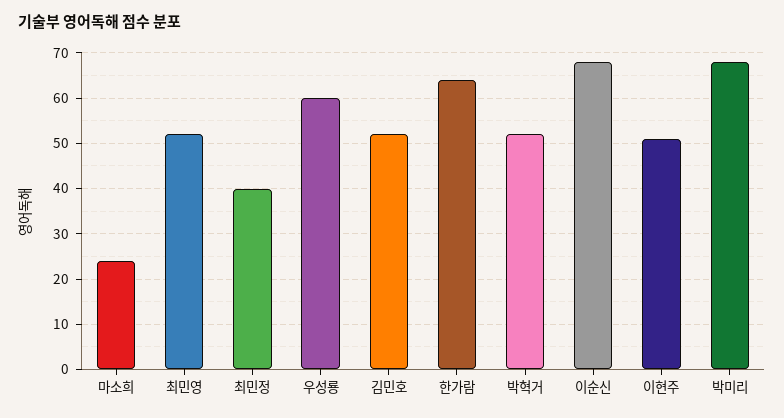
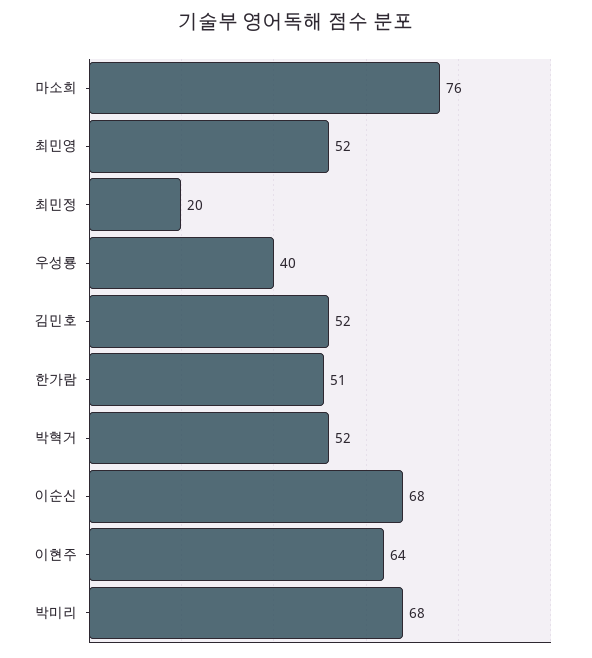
  {
-   "마소희": 25,
+   "마소희": 76,
    "최민영": 52,
-   "최민정": 40,
+   "최민정": 20,
-   "우성룡": 60,
+   "우성룡": 40,
    "김민호": 52,
-   "한가람": 65,
+   "한가람": 51,
    "박혁거": 52,
    "이순신": 68,
-   "이현주": 50,
+   "이현주": 64,
    "박미리": 68
  }

